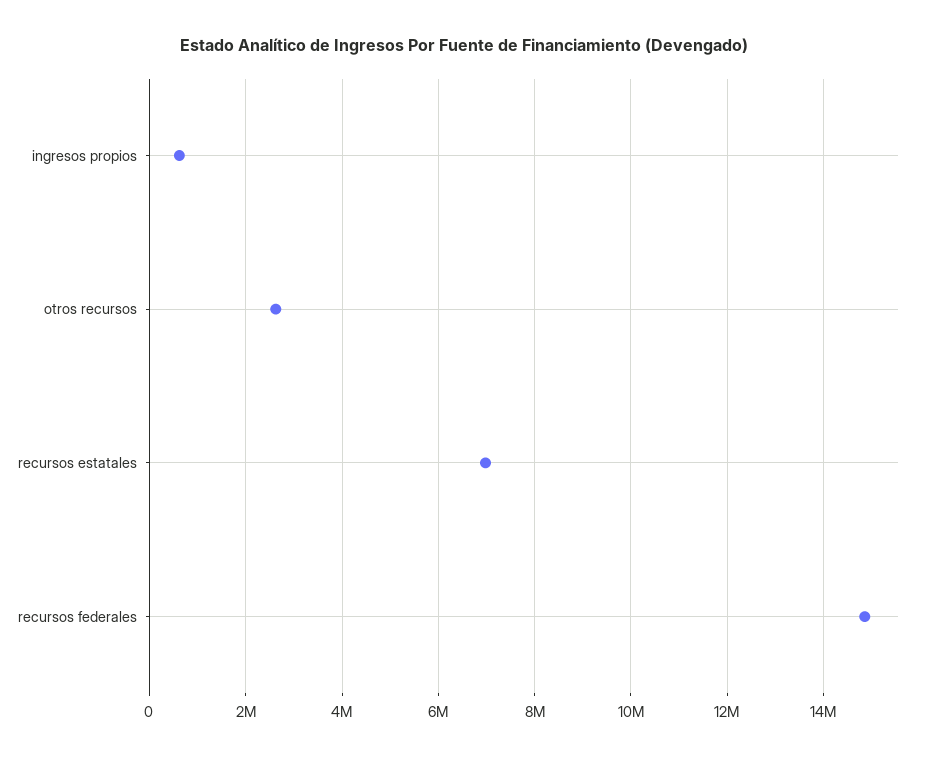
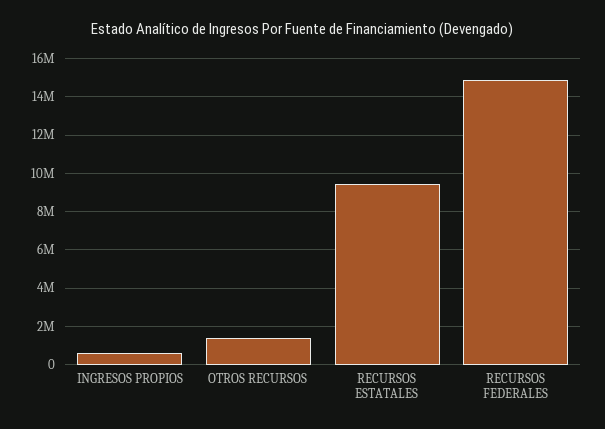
  {
    "ingresos propios": 600000,
-   "otros recursos": 2600000,
+   "otros recursos": 1500000,
-   "recursos estatales": 7000000,
+   "recursos estatales": 9500000,
    "recursos federales": 14800000
  }

